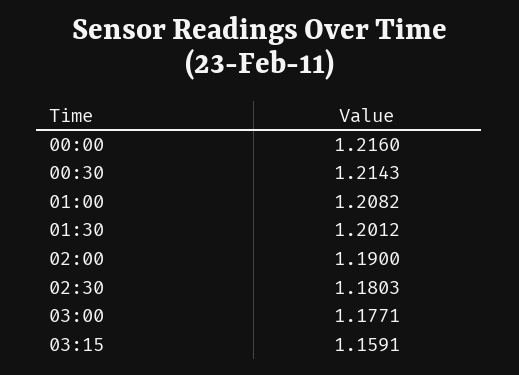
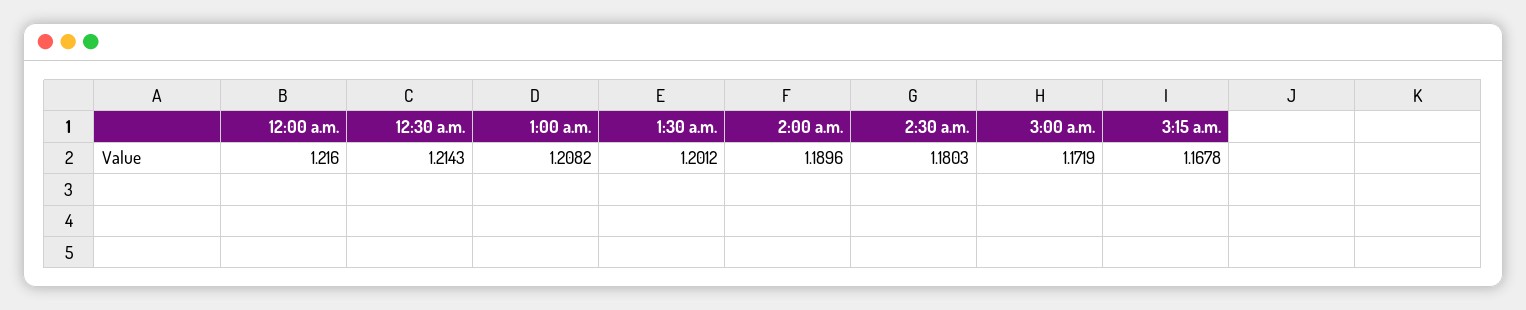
  {
    "00:00": 1.216,
    "00:30": 1.2143,
    "01:00": 1.2082,
    "01:30": 1.2012,
-   "02:00": 1.19,
+   "02:00": 1.1896,
    "02:30": 1.1803,
-   "03:00": 1.1771,
+   "03:00": 1.1719,
-   "03:15": 1.1591
+   "03:15": 1.1678
  }

